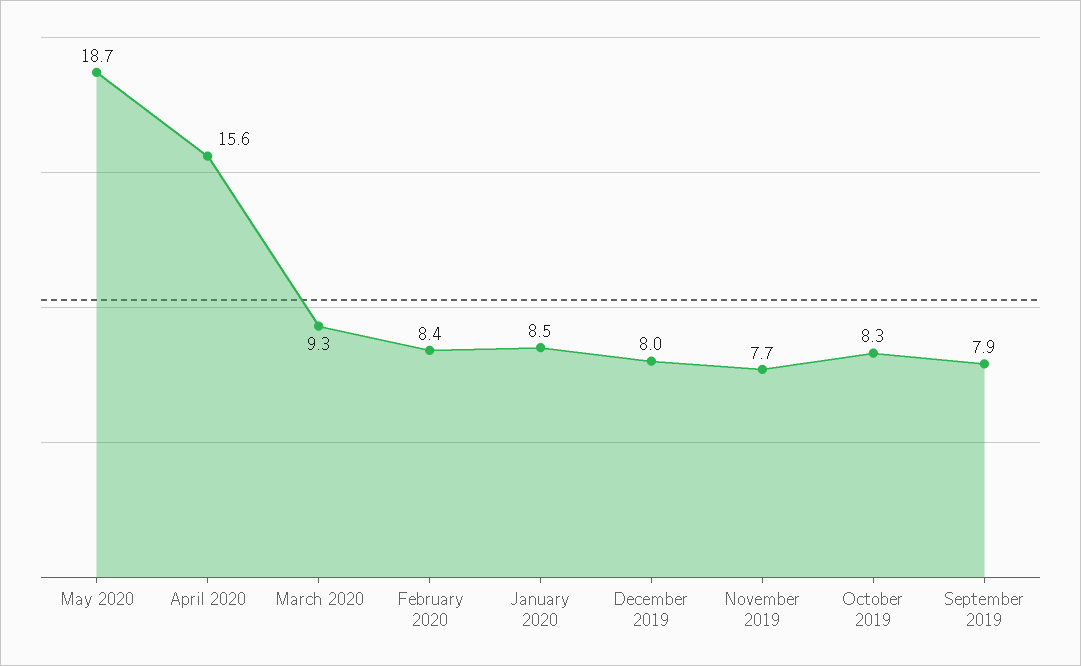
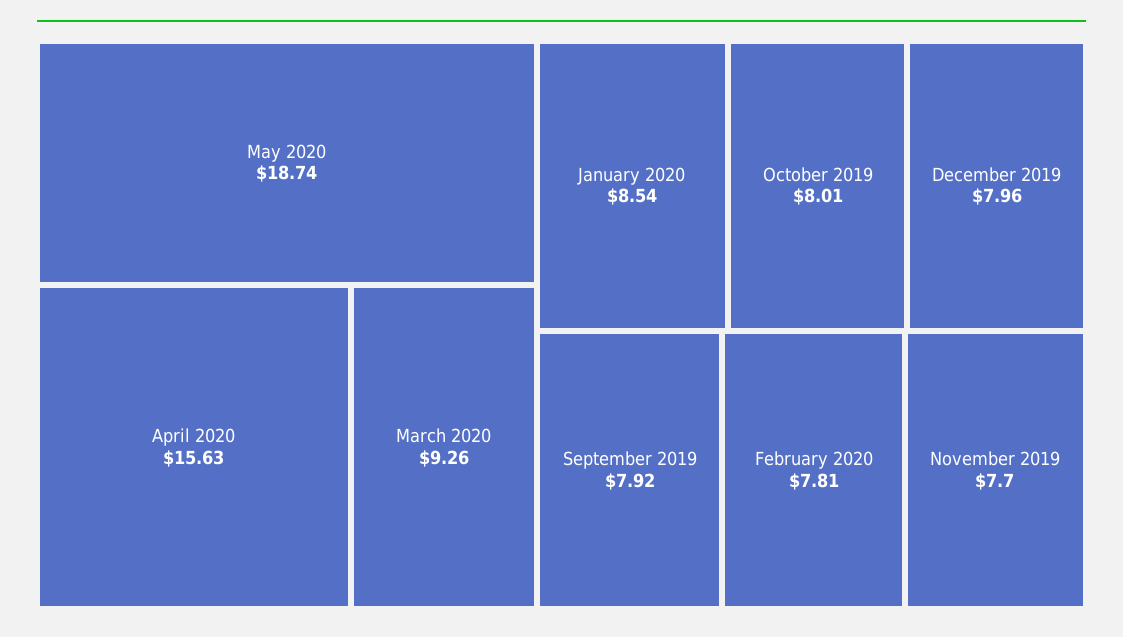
  {
    "May 2020": 18.74,
    "April 2020": 15.63,
    "March 2020": 9.26,
-   "February 2020": 8.4,
+   "February 2020": 7.81,
    "January 2020": 8.54,
    "December 2019": 7.96,
    "November 2019": 7.7,
-   "October 2019": 8.3,
+   "October 2019": 8.01,
    "September 2019": 7.92
  }

